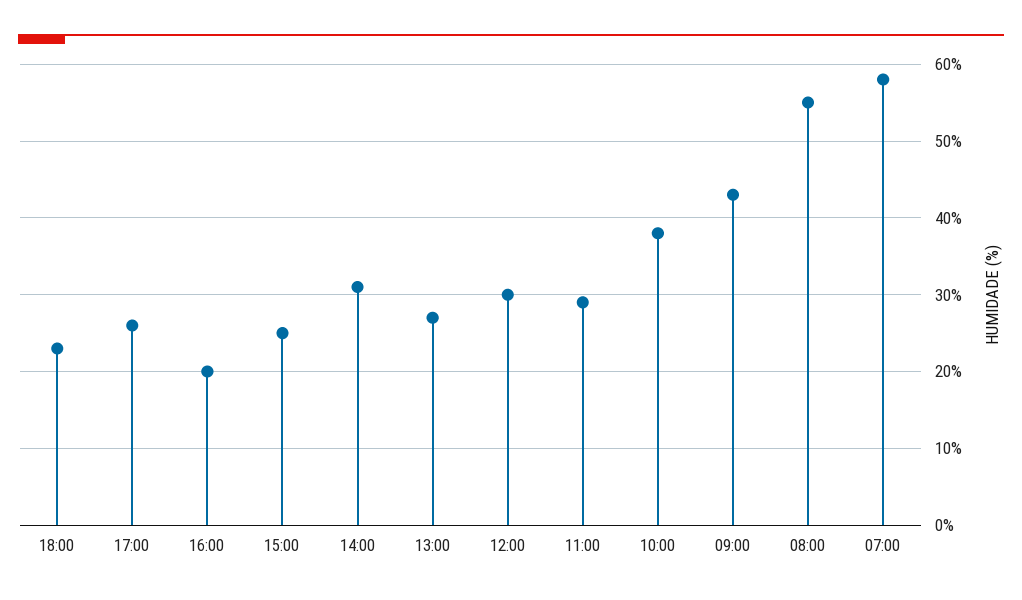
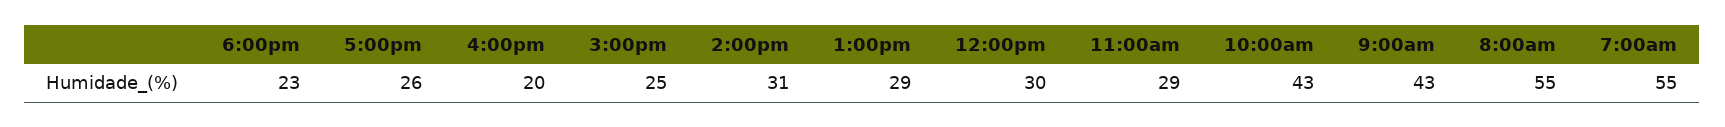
  {
    "18:00": 23,
    "17:00": 26,
    "16:00": 20,
    "15:00": 25,
    "14:00": 31,
-   "13:00": 27,
+   "13:00": 29,
    "12:00": 30,
    "11:00": 29,
-   "10:00": 38,
+   "10:00": 43,
    "09:00": 43,
    "08:00": 55,
-   "07:00": 58
+   "07:00": 55
  }

